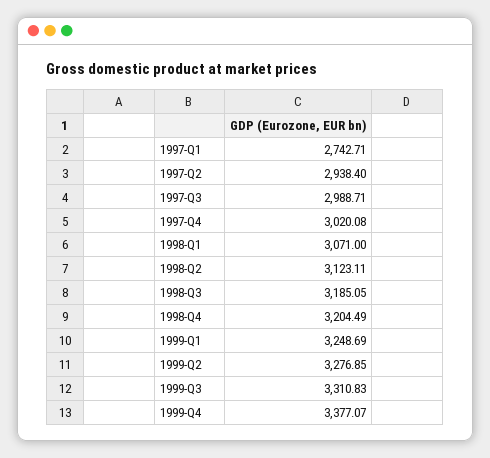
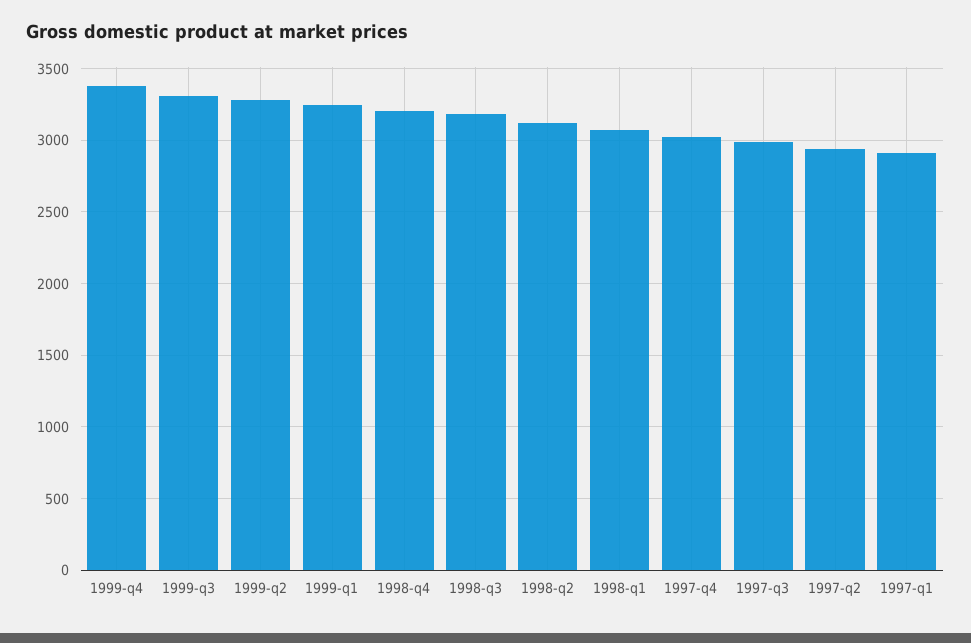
  {
-   "1997-Q1": 2742.71,
+   "1997-Q1": 2900,
    "1997-Q2": 2938.4,
    "1997-Q3": 2988.71,
    "1997-Q4": 3020.08,
    "1998-Q1": 3071,
    "1998-Q2": 3123.11,
    "1998-Q3": 3185.05,
    "1998-Q4": 3204.49,
    "1999-Q1": 3248.69,
    "1999-Q2": 3276.85,
    "1999-Q3": 3310.83,
    "1999-Q4": 3377.07
  }

